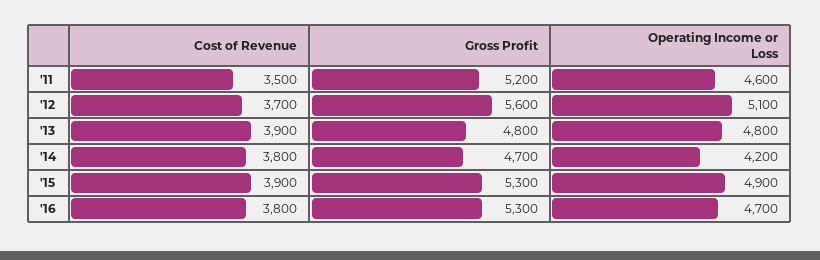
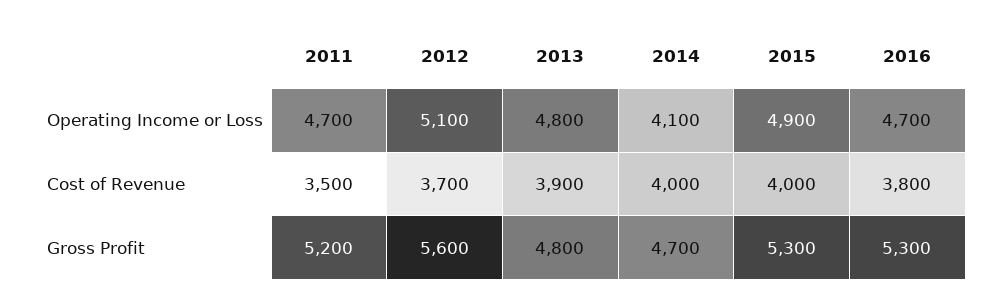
  {
    "Cost of Revenue": {
      "'11": 3500,
      "'12": 3700,
      "'13": 3900,
-     "'14": 3800,
+     "'14": 4000,
-     "'15": 3900,
+     "'15": 4000,
      "'16": 3800
    },
    "Gross Profit": {
      "'11": 5200,
      "'12": 5600,
      "'13": 4800,
      "'14": 4700,
      "'15": 5300,
      "'16": 5300
    },
    "Operating Income or Loss": {
-     "'11": 4600,
+     "'11": 4700,
      "'12": 5100,
      "'13": 4800,
-     "'14": 4200,
+     "'14": 4100,
      "'15": 4900,
      "'16": 4700
    }
  }

